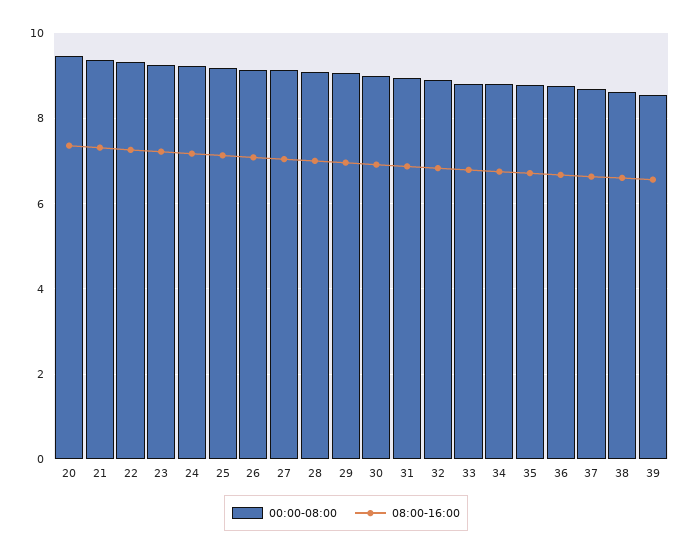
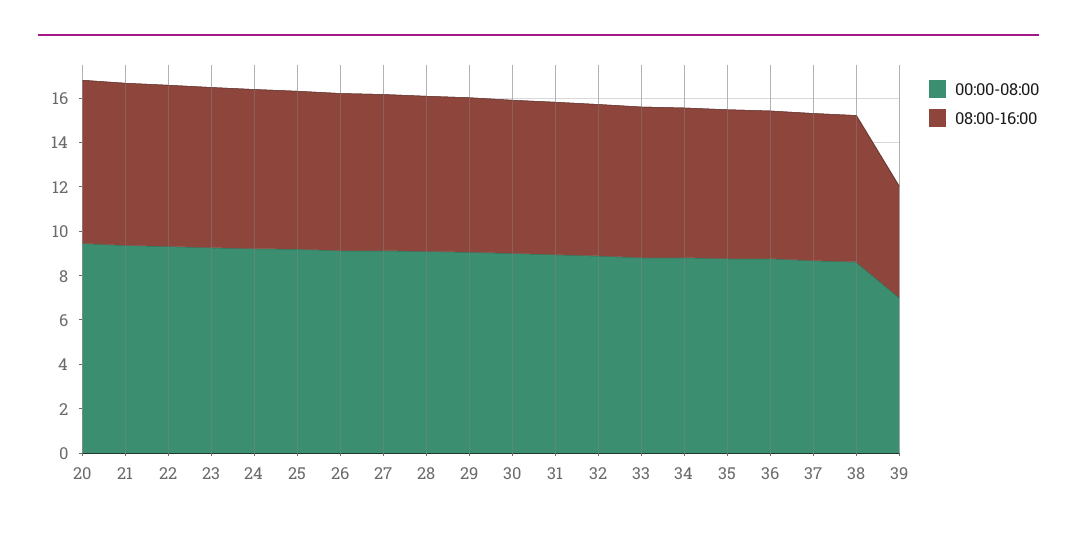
  {
    "00:00-08:00": {
      "20": 9.4,
      "21": 9.4,
      "22": 9.4,
      "23": 9.2,
      "24": 9.2,
      "25": 9.2,
      "26": 9.2,
      "27": 9.2,
      "28": 9,
      "29": 9,
      "30": 9,
      "31": 9,
      "32": 8.8,
      "33": 8.8,
      "34": 8.8,
      "35": 8.8,
      "36": 8.8,
      "37": 8.6,
      "38": 8.6,
-     "39": 8.6
+     "39": 7
    },
    "08:00-16:00": {
      "20": 7.4,
      "21": 7.4,
      "22": 7.2,
      "23": 7.2,
      "24": 7.2,
      "25": 7.2,
      "26": 7,
      "27": 7,
      "28": 7,
      "29": 7,
      "30": 7,
      "31": 6.8,
      "32": 6.8,
      "33": 6.8,
      "34": 6.8,
      "35": 6.8,
      "36": 6.6,
      "37": 6.6,
      "38": 6.6,
-     "39": 6.6
+     "39": 5
    }
  }

